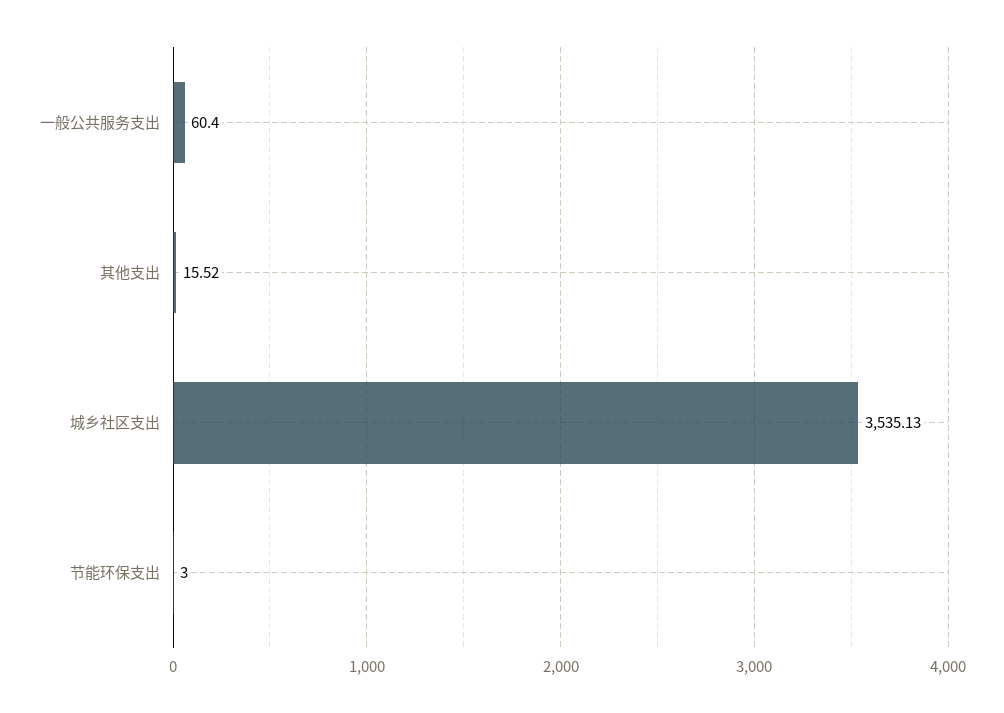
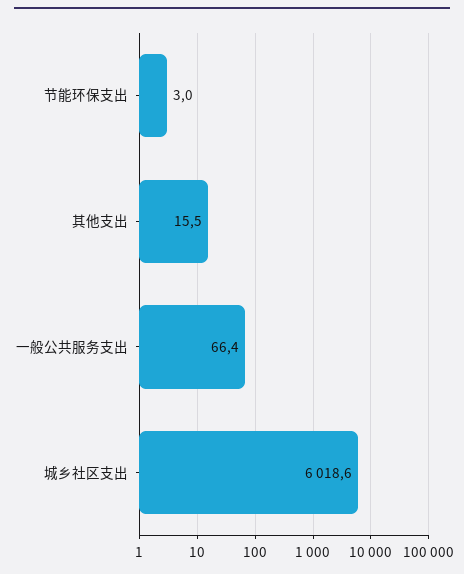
  {
-   "一般公共服务支出": 60.4,
+   "一般公共服务支出": 66.4,
    "其他支出": 15.52,
-   "城乡社区支出": 3535.13,
+   "城乡社区支出": 6018.6,
    "节能环保支出": 3
  }

